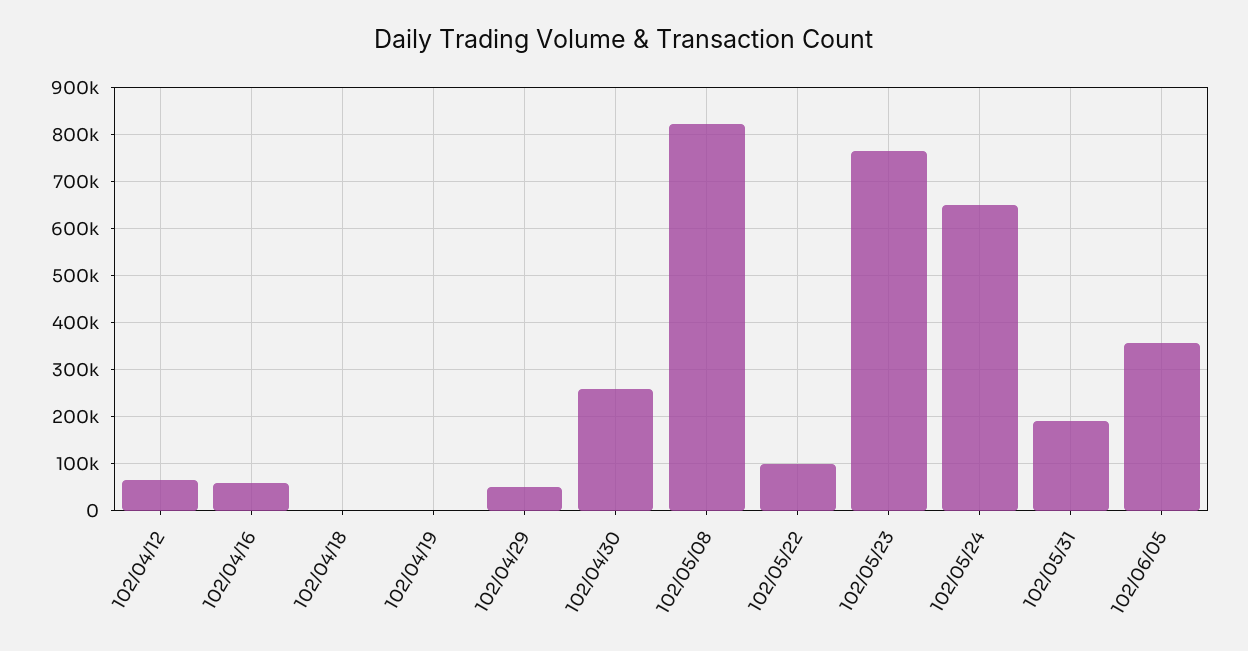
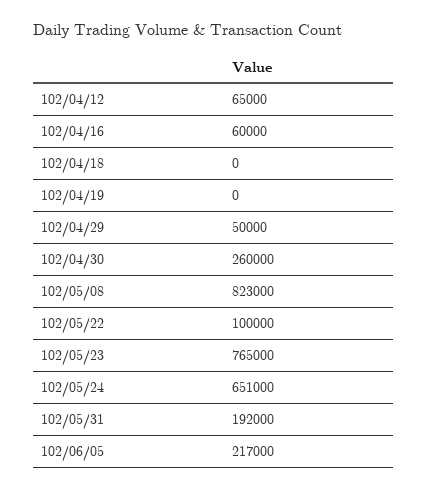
  {
    "102/04/12": 65000,
    "102/04/16": 60000,
    "102/04/18": 0,
    "102/04/19": 0,
    "102/04/29": 50000,
    "102/04/30": 260000,
    "102/05/08": 823000,
    "102/05/22": 100000,
    "102/05/23": 765000,
    "102/05/24": 651000,
    "102/05/31": 192000,
-   "102/06/05": 360000
+   "102/06/05": 217000
  }

